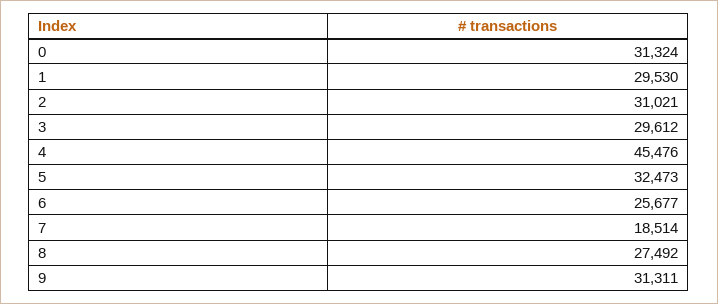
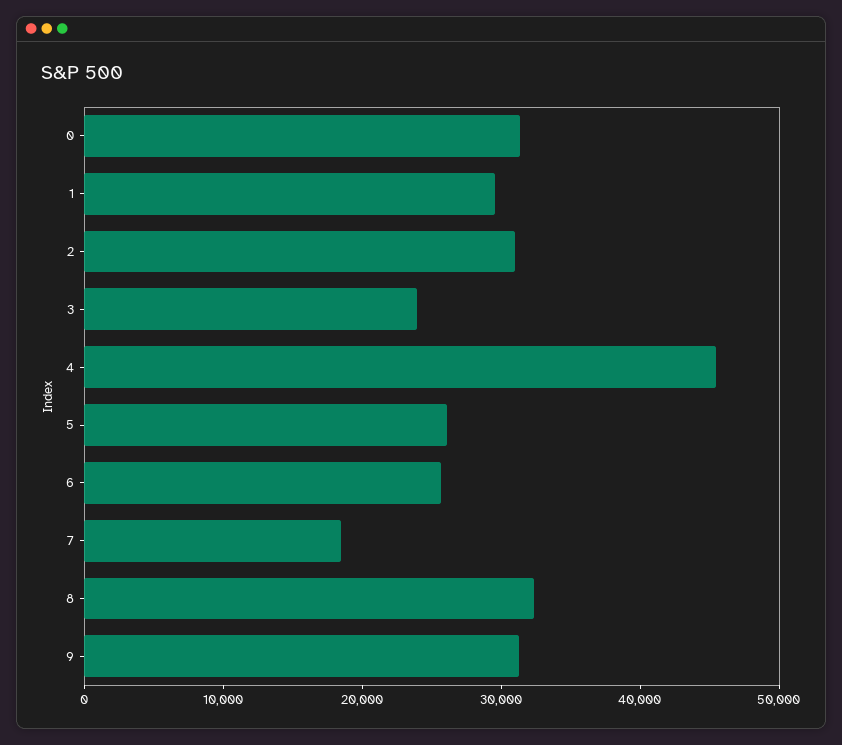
  {
    "0": 31324,
    "1": 29530,
    "2": 31021,
-   "3": 29612,
+   "3": 24000,
    "4": 45476,
-   "5": 32473,
+   "5": 26000,
    "6": 25677,
    "7": 18514,
-   "8": 27492,
+   "8": 32000,
    "9": 31311
  }

